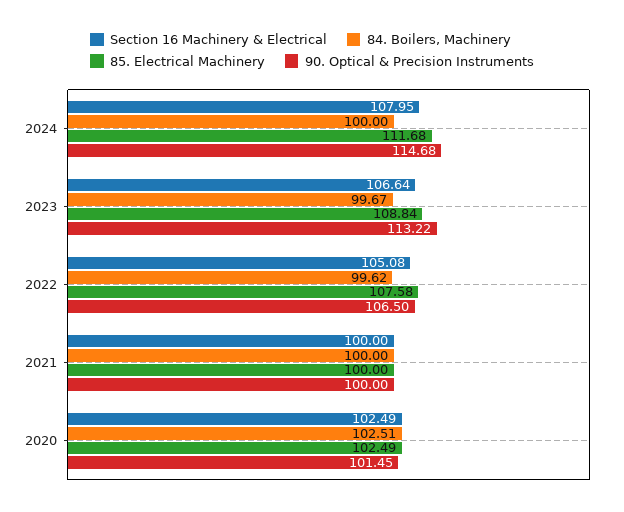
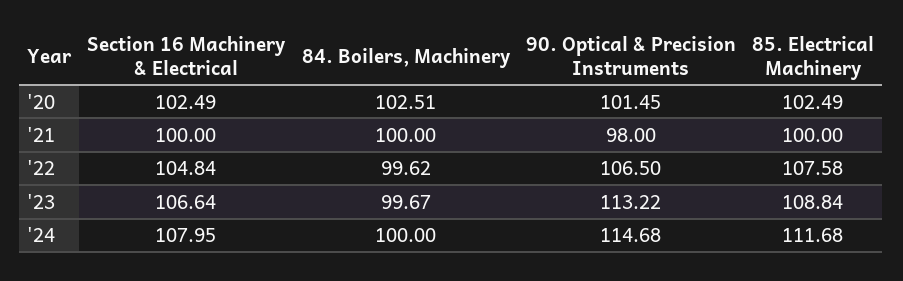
  {
    "Section 16 Machinery & Electrical": {
      "2024": 107.95,
      "2023": 106.64,
-     "2022": 105.08,
+     "2022": 104.84,
      "2021": 100,
      "2020": 102.49
    },
    "84. Boilers, Machinery": {
      "2024": 100,
      "2023": 99.67,
      "2022": 99.62,
      "2021": 100,
      "2020": 102.51
    },
    "85. Electrical Machinery": {
      "2024": 111.68,
      "2023": 108.84,
      "2022": 107.58,
      "2021": 100,
      "2020": 102.49
    },
    "90. Optical & Precision Instruments": {
      "2024": 114.68,
      "2023": 113.22,
      "2022": 106.5,
-     "2021": 100,
+     "2021": 98,
      "2020": 101.45
    }
  }

